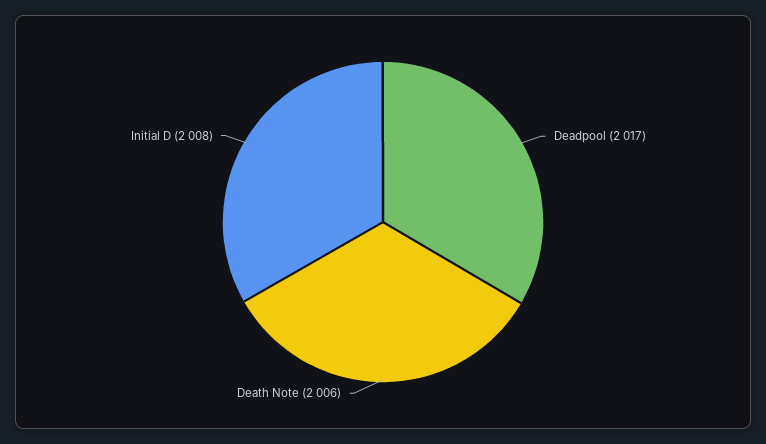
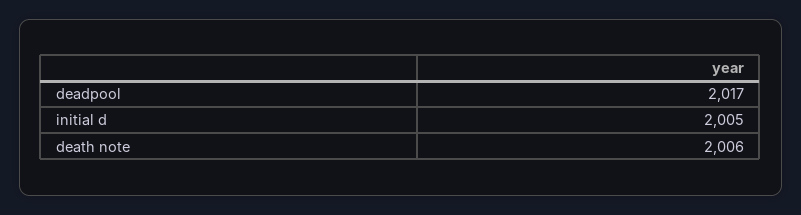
  {
    "Deadpool": 2017,
    "Death Note": 2006,
-   "Initial D": 2008
+   "Initial D": 2005
  }

